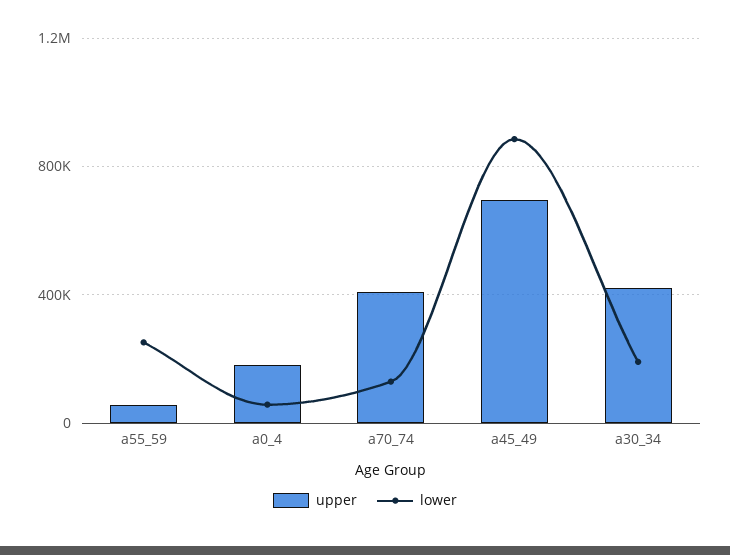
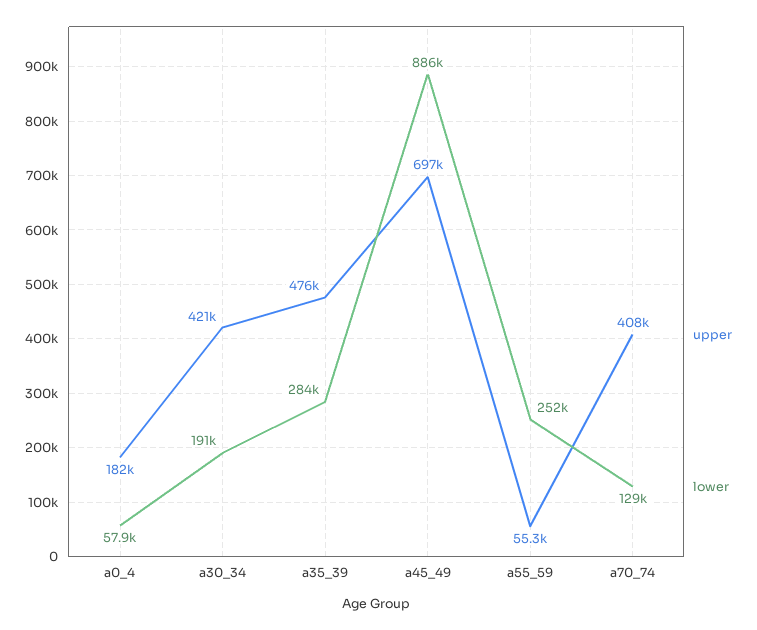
  {
    "upper": {
      "a55_59": 55300,
      "a0_4": 182000,
      "a70_74": 408000,
      "a45_49": 697000,
-     "a30_34": 421000
+     "a30_34": 421000,
+     "a35_39": 476000
    },
    "lower": {
      "a55_59": 252000,
      "a0_4": 57900,
      "a70_74": 129000,
      "a45_49": 886000,
-     "a30_34": 191000
+     "a30_34": 191000,
+     "a35_39": 284000
    }
  }

